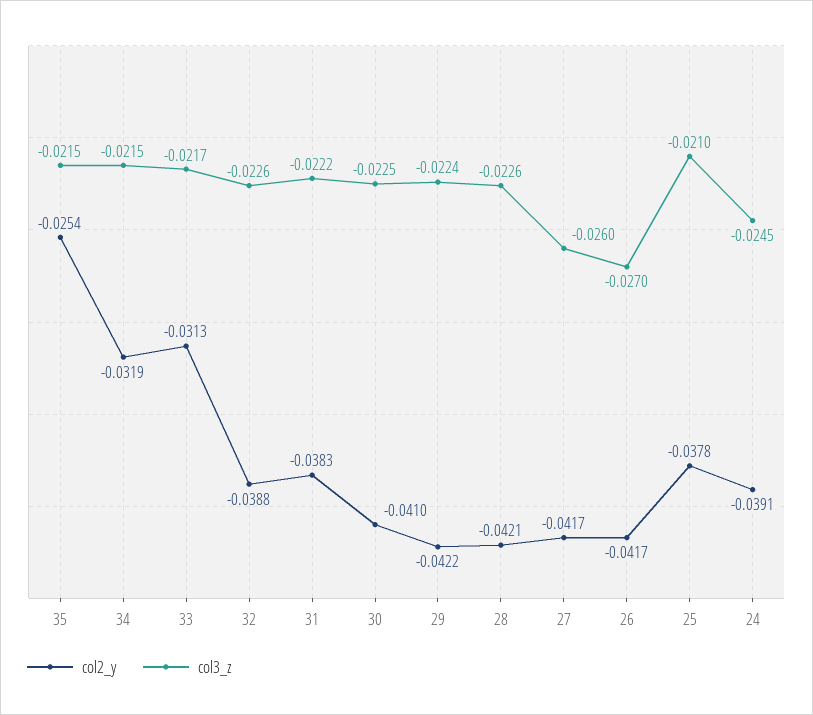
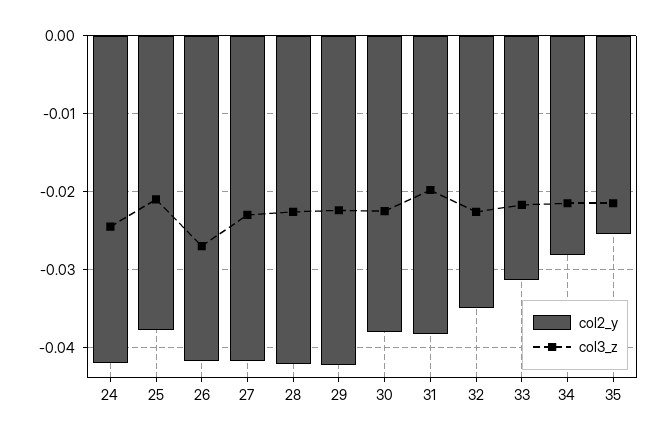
  {
    "col2_y": {
      "35": -0.0254,
-     "34": -0.0319,
+     "34": -0.028,
      "33": -0.0313,
-     "32": -0.0388,
+     "32": -0.035,
      "31": -0.0383,
-     "30": -0.041,
+     "30": -0.038,
      "29": -0.0422,
      "28": -0.0421,
      "27": -0.0417,
      "26": -0.0417,
      "25": -0.0378,
-     "24": -0.0391
+     "24": -0.042
    },
    "col3_z": {
      "35": -0.0215,
      "34": -0.0215,
      "33": -0.0217,
      "32": -0.0226,
-     "31": -0.0222,
+     "31": -0.02,
      "30": -0.0225,
      "29": -0.0224,
      "28": -0.0226,
-     "27": -0.026,
+     "27": -0.023,
      "26": -0.027,
      "25": -0.021,
      "24": -0.0245
    }
  }

